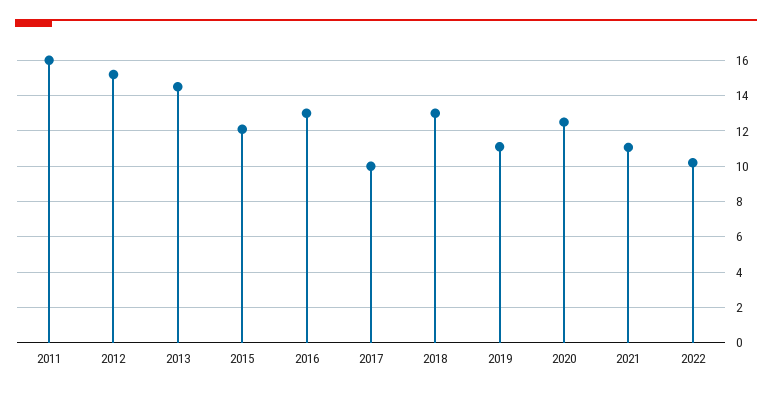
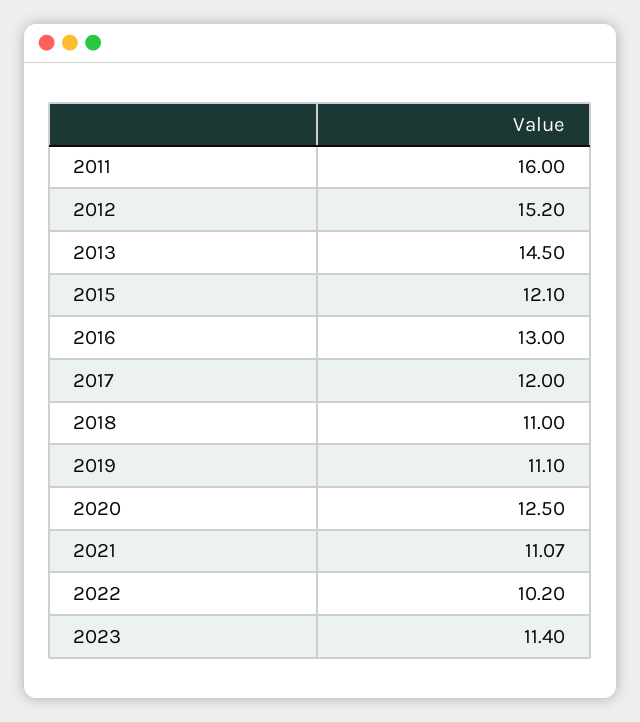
  {
    "2011": 16,
    "2012": 15.2,
    "2013": 14.5,
    "2015": 12.1,
    "2016": 13,
-   "2017": 10,
+   "2017": 12,
-   "2018": 13,
+   "2018": 11,
    "2019": 11.1,
    "2020": 12.5,
    "2021": 11.07,
-   "2022": 10.2
+   "2022": 10.2,
+   "2023": 11.4
  }

